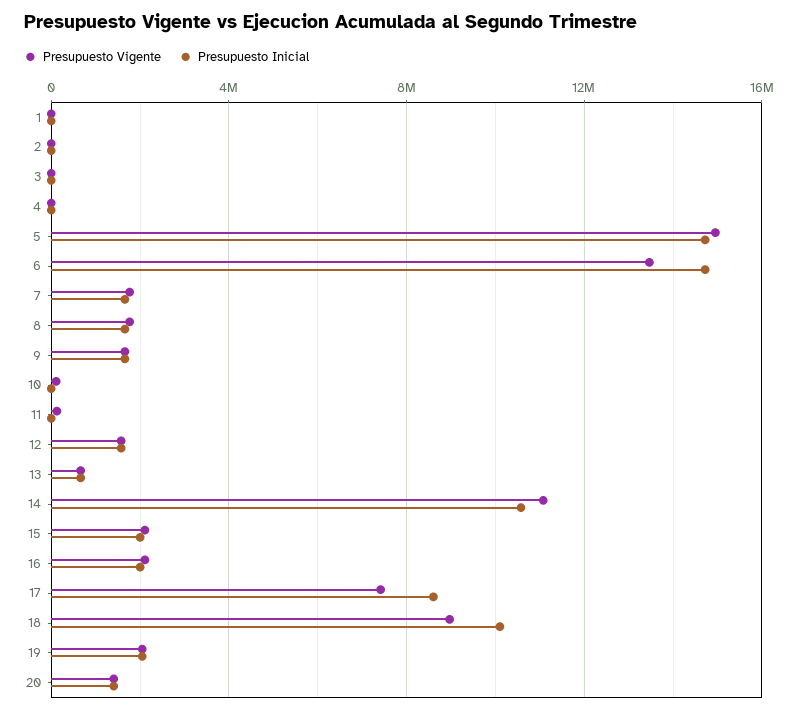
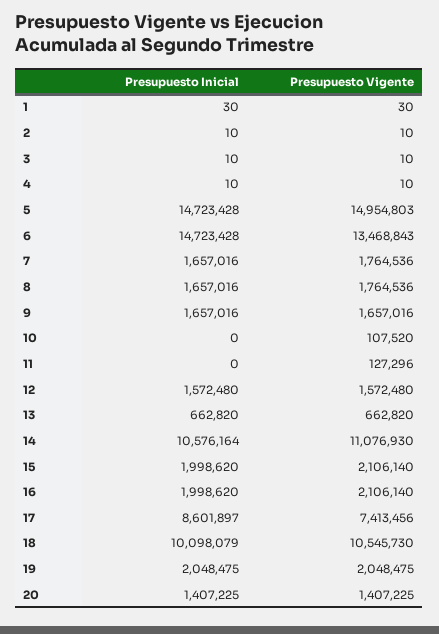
  {
    "Presupuesto Vigente": {
      "1": 30,
      "2": 10,
      "3": 10,
      "4": 10,
      "5": 14954803,
      "6": 13468843,
      "7": 1764536,
      "8": 1764536,
      "9": 1657016,
      "10": 107520,
      "11": 127296,
      "12": 1572480,
      "13": 662820,
      "14": 11076930,
      "15": 2106140,
      "16": 2106140,
      "17": 7413456,
-     "18": 9000000,
+     "18": 10545730,
      "19": 2048475,
      "20": 1407225
    },
    "Presupuesto Inicial": {
      "1": 30,
      "2": 10,
      "3": 10,
      "4": 10,
      "5": 14723428,
      "6": 14723428,
      "7": 1657016,
      "8": 1657016,
      "9": 1657016,
      "10": 0,
      "11": 0,
      "12": 1572480,
      "13": 662820,
      "14": 10576164,
      "15": 1998620,
      "16": 1998620,
      "17": 8601897,
      "18": 10098079,
      "19": 2048475,
      "20": 1407225
    }
  }

